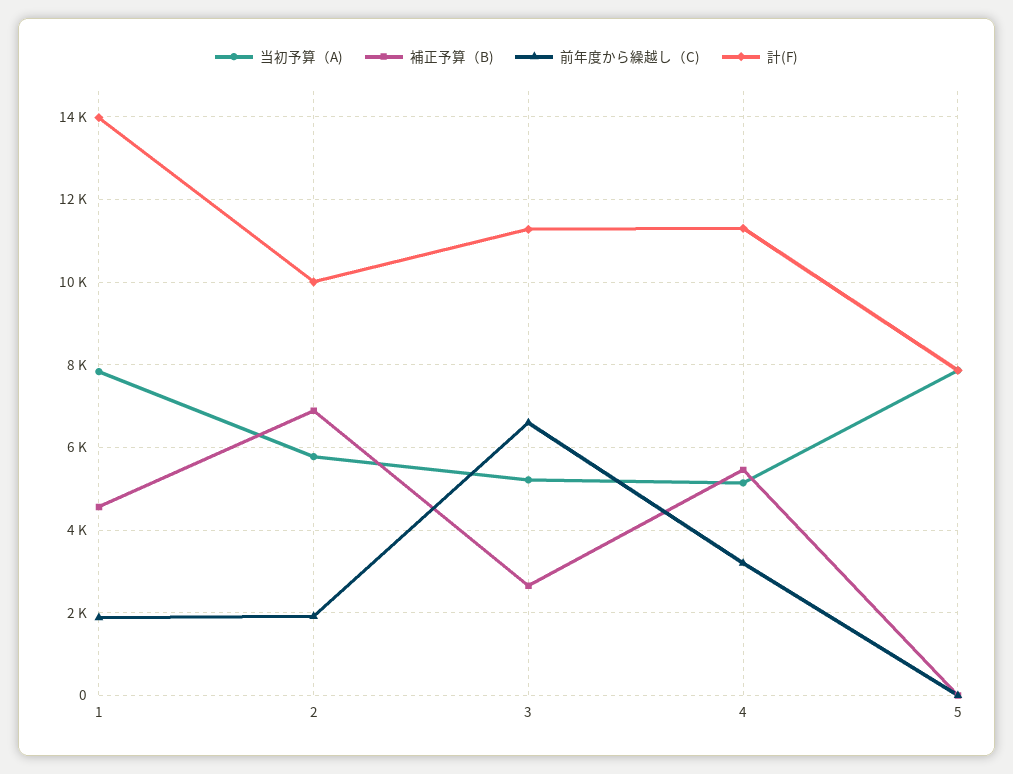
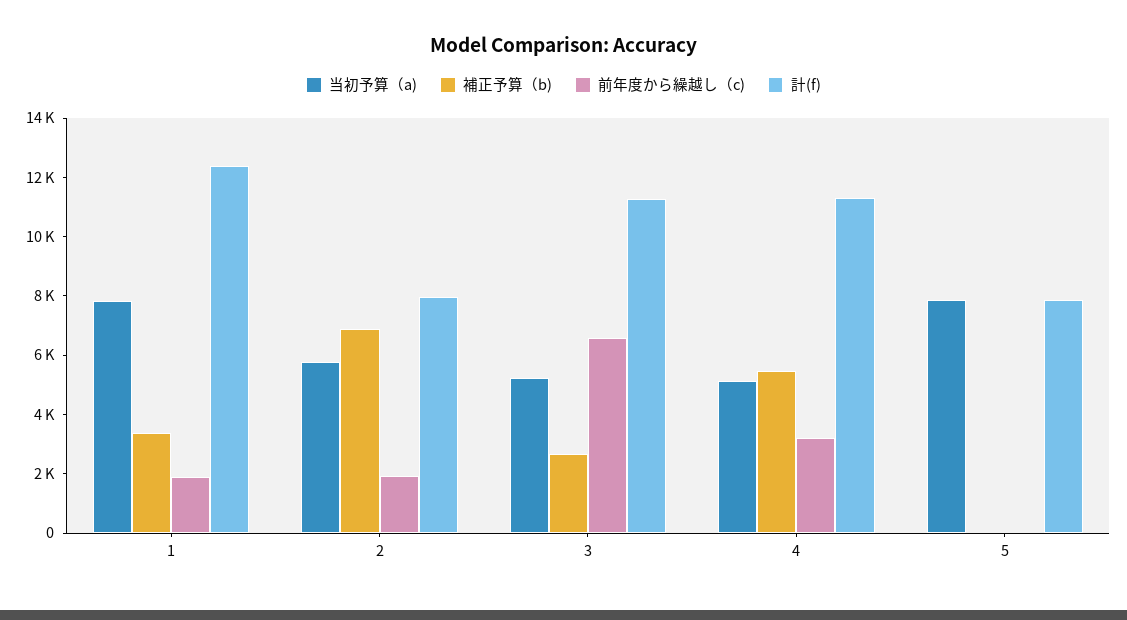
  {
    "当初予算（A)": {
      "1": 7800,
      "2": 5800,
      "3": 5200,
      "4": 5200,
      "5": 7800
    },
    "補正予算（B)": {
-     "1": 4600,
+     "1": 3500,
      "2": 6800,
      "3": 2600,
      "4": 5400,
      "5": 0
    },
    "前年度から繰越し（C)": {
      "1": 1800,
      "2": 2000,
      "3": 6600,
      "4": 3200,
      "5": 0
    },
    "計(F)": {
-     "1": 14000,
+     "1": 12500,
-     "2": 10000,
+     "2": 8000,
      "3": 11200,
      "4": 11200,
      "5": 7800
    }
  }

